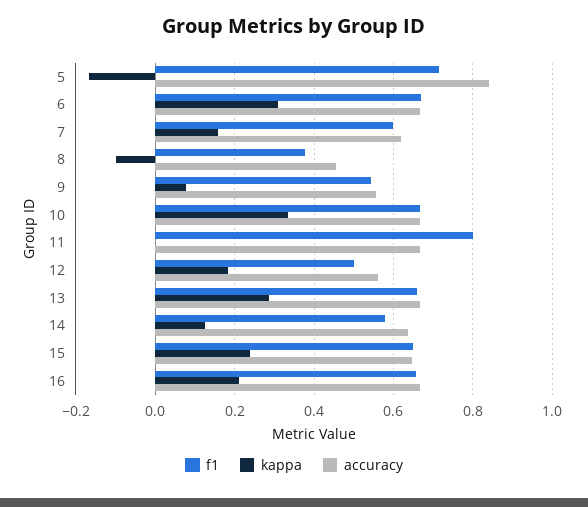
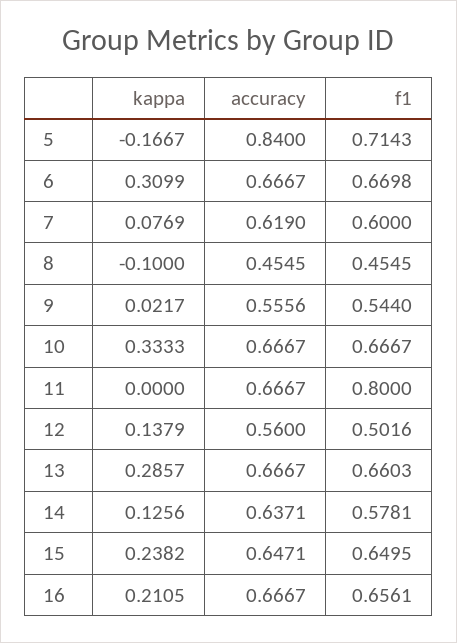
  {
    "f1": {
      "5": 0.7143,
      "6": 0.6698,
      "7": 0.6,
-     "8": 0.38,
+     "8": 0.4545,
      "9": 0.544,
      "10": 0.6667,
      "11": 0.8,
      "12": 0.5016,
      "13": 0.6603,
      "14": 0.5781,
      "15": 0.6495,
      "16": 0.6561
    },
    "kappa": {
      "5": -0.1667,
      "6": 0.3099,
-     "7": 0.16,
+     "7": 0.0769,
      "8": -0.1,
-     "9": 0.08,
+     "9": 0.0217,
      "10": 0.3333,
      "11": 0,
-     "12": 0.18,
+     "12": 0.1379,
      "13": 0.2857,
      "14": 0.1256,
      "15": 0.2382,
      "16": 0.2105
    },
    "accuracy": {
      "5": 0.84,
      "6": 0.6667,
      "7": 0.619,
      "8": 0.4545,
      "9": 0.5556,
      "10": 0.6667,
      "11": 0.6667,
      "12": 0.56,
      "13": 0.6667,
      "14": 0.6371,
      "15": 0.6471,
      "16": 0.6667
    }
  }

